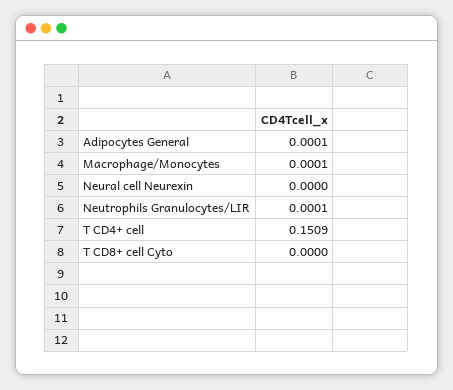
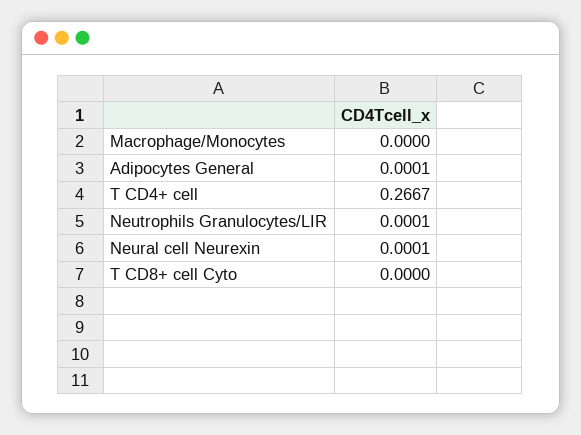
  {
    "Adipocytes General": 0.0001,
-   "Macrophage/Monocytes": 0.0001,
+   "Macrophage/Monocytes": 0,
-   "Neural cell Neurexin": 0,
+   "Neural cell Neurexin": 0.0001,
    "Neutrophils Granulocytes/LIR": 0.0001,
-   "T CD4+ cell": 0.1509,
+   "T CD4+ cell": 0.2667,
    "T CD8+ cell Cyto": 0
  }

